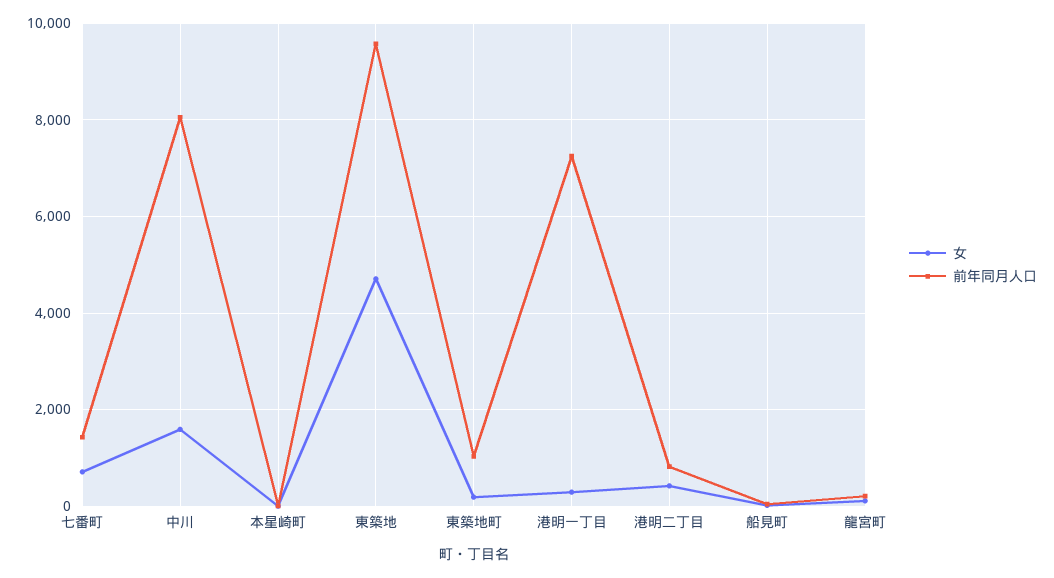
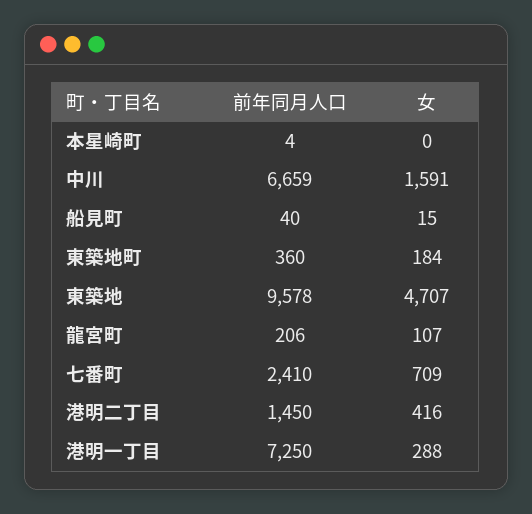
  {
    "女": {
      "七番町": 709,
      "中川": 1591,
      "本星崎町": 0,
      "東築地": 4707,
      "東築地町": 184,
      "港明一丁目": 288,
      "港明二丁目": 416,
      "船見町": 15,
      "龍宮町": 107
    },
    "前年同月人口": {
-     "七番町": 1400,
+     "七番町": 2410,
-     "中川": 8000,
+     "中川": 6659,
      "本星崎町": 4,
      "東築地": 9578,
-     "東築地町": 1000,
+     "東築地町": 360,
      "港明一丁目": 7250,
-     "港明二丁目": 800,
+     "港明二丁目": 1450,
      "船見町": 40,
      "龍宮町": 206
    }
  }

